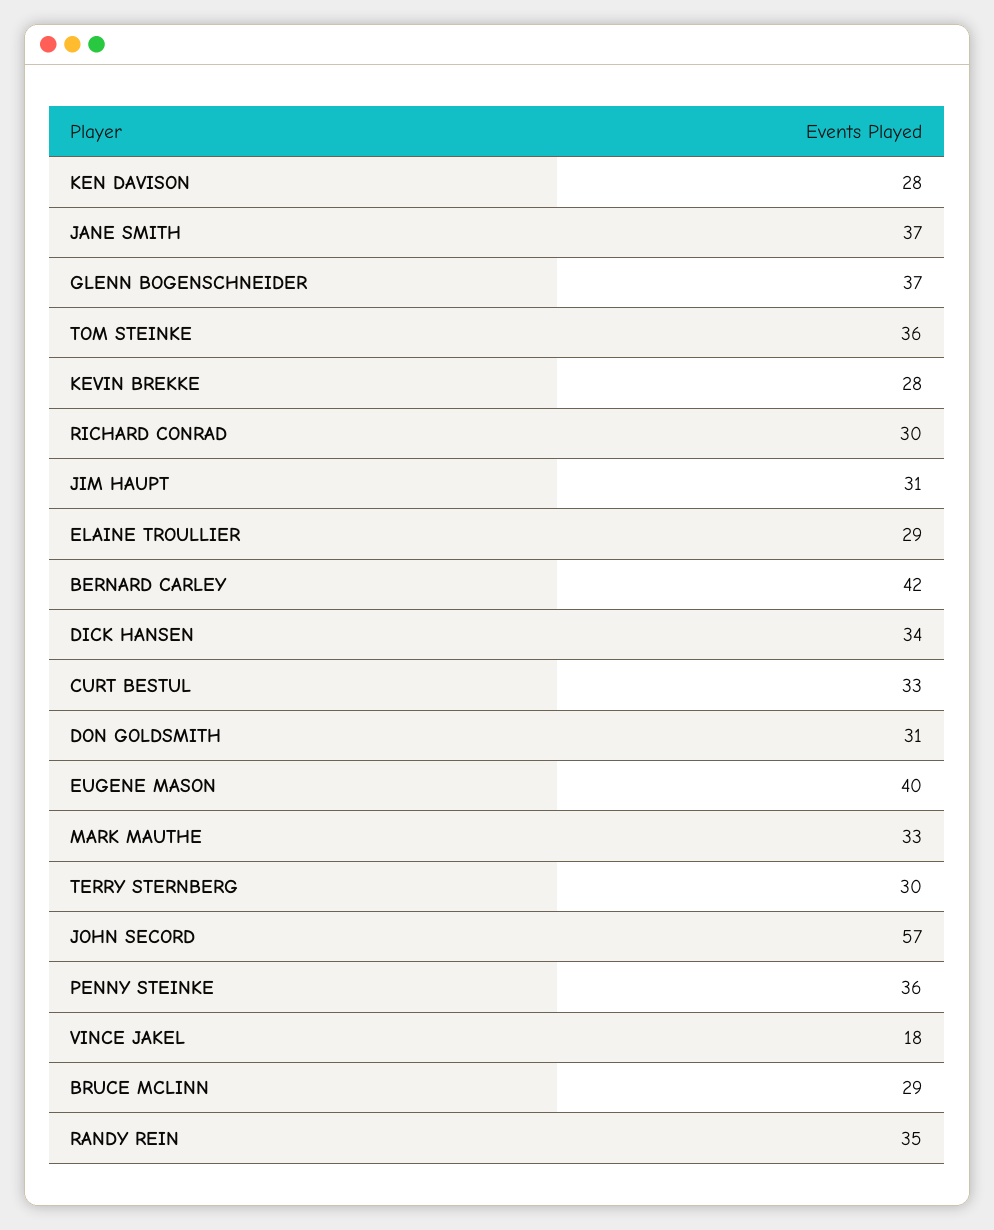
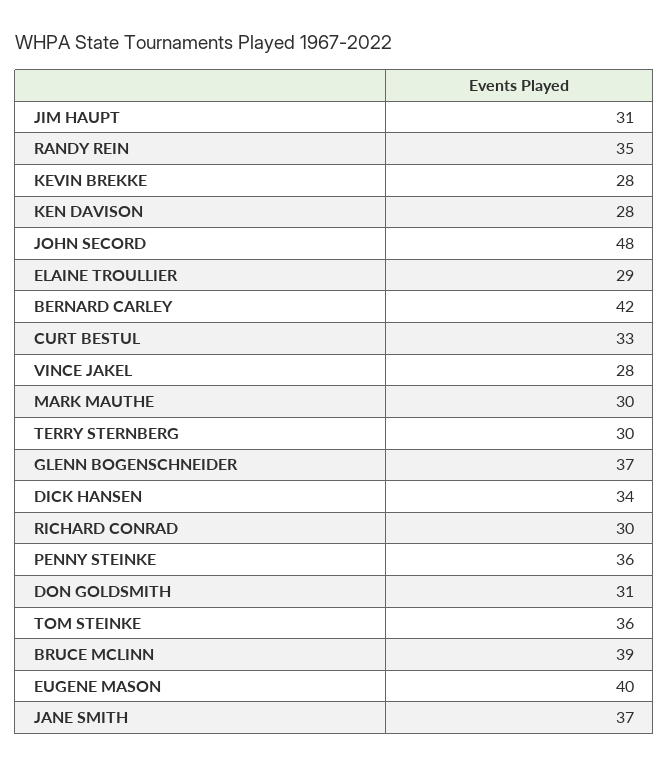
  {
    "KEN DAVISON": 28,
    "JANE SMITH": 37,
    "GLENN BOGENSCHNEIDER": 37,
    "TOM STEINKE": 36,
    "KEVIN BREKKE": 28,
    "RICHARD CONRAD": 30,
    "JIM HAUPT": 31,
    "ELAINE TROULLIER": 29,
    "BERNARD CARLEY": 42,
    "DICK HANSEN": 34,
    "CURT BESTUL": 33,
    "DON GOLDSMITH": 31,
    "EUGENE MASON": 40,
-   "MARK MAUTHE": 33,
+   "MARK MAUTHE": 30,
    "TERRY STERNBERG": 30,
-   "JOHN SECORD": 57,
+   "JOHN SECORD": 48,
    "PENNY STEINKE": 36,
-   "VINCE JAKEL": 18,
+   "VINCE JAKEL": 28,
-   "BRUCE MCLINN": 29,
+   "BRUCE MCLINN": 39,
    "RANDY REIN": 35
  }

